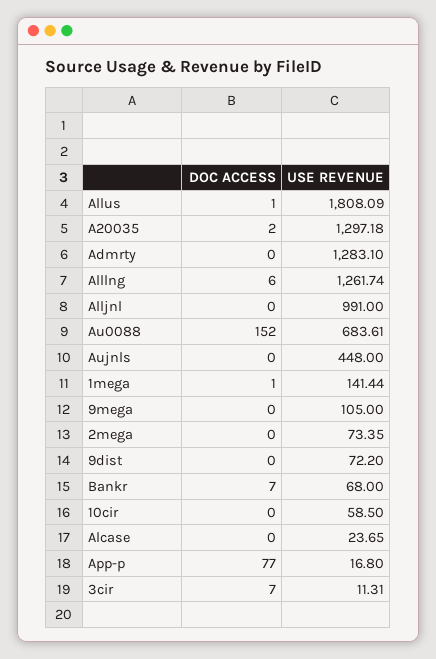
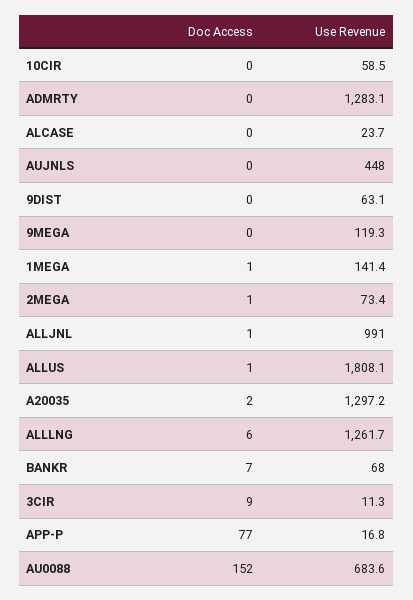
  {
    "DOC ACCESS": {
      "Allus": 1,
      "A20035": 2,
      "Admrty": 0,
      "Alllng": 6,
-     "Alljnl": 0,
+     "Alljnl": 1,
      "Au0088": 152,
      "Aujnls": 0,
      "1mega": 1,
      "9mega": 0,
-     "2mega": 0,
+     "2mega": 1,
      "9dist": 0,
      "Bankr": 7,
      "10cir": 0,
      "Alcase": 0,
      "App-p": 77,
-     "3cir": 7
+     "3cir": 9
    },
    "USE REVENUE": {
      "Allus": 1808.09,
      "A20035": 1297.18,
      "Admrty": 1283.1,
      "Alllng": 1261.74,
      "Alljnl": 991,
      "Au0088": 683.61,
      "Aujnls": 448,
      "1mega": 141.44,
-     "9mega": 105,
+     "9mega": 119.3,
      "2mega": 73.35,
-     "9dist": 72.2,
+     "9dist": 63.1,
      "Bankr": 68,
      "10cir": 58.5,
      "Alcase": 23.65,
      "App-p": 16.8,
      "3cir": 11.31
    }
  }

